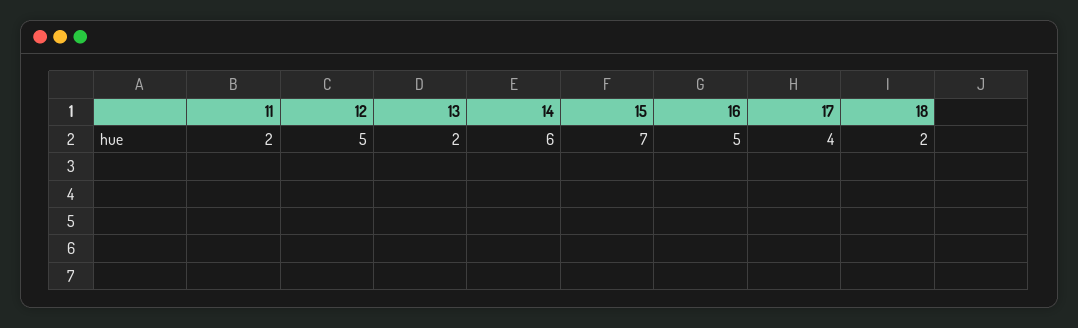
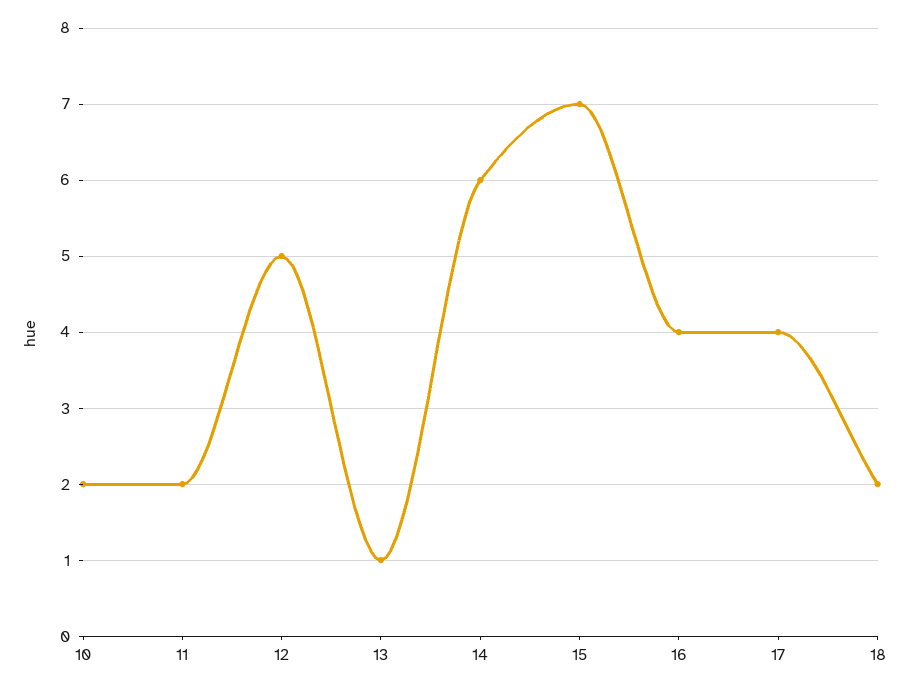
  {
    "11": 2,
    "12": 5,
-   "13": 2,
+   "13": 1,
    "14": 6,
    "15": 7,
-   "16": 5,
+   "16": 4,
    "17": 4,
-   "18": 2
+   "18": 2,
+   "10": 2
  }

